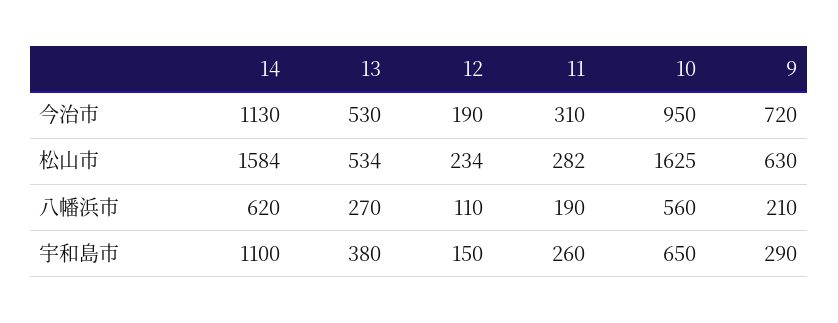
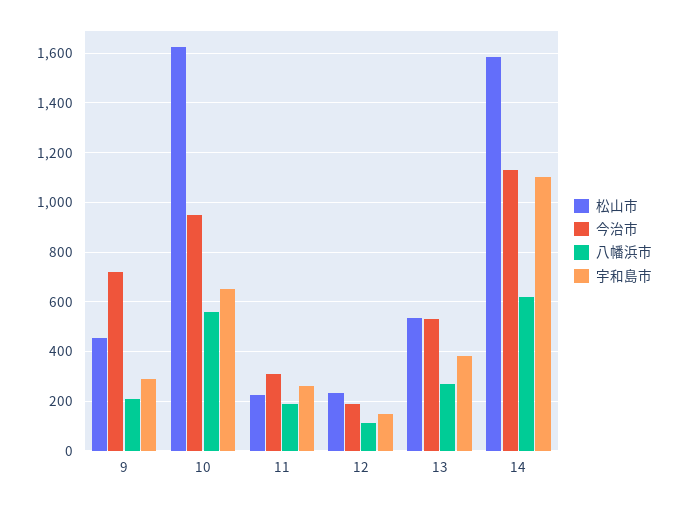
  {
    "今治市": {
      "14": 1130,
      "13": 530,
      "12": 190,
      "11": 310,
      "10": 950,
      "9": 720
    },
    "松山市": {
      "14": 1584,
      "13": 534,
      "12": 234,
-     "11": 282,
+     "11": 225,
      "10": 1625,
-     "9": 630
+     "9": 450
    },
    "八幡浜市": {
      "14": 620,
      "13": 270,
      "12": 110,
      "11": 190,
      "10": 560,
      "9": 210
    },
    "宇和島市": {
      "14": 1100,
      "13": 380,
      "12": 150,
      "11": 260,
      "10": 650,
      "9": 290
    }
  }

